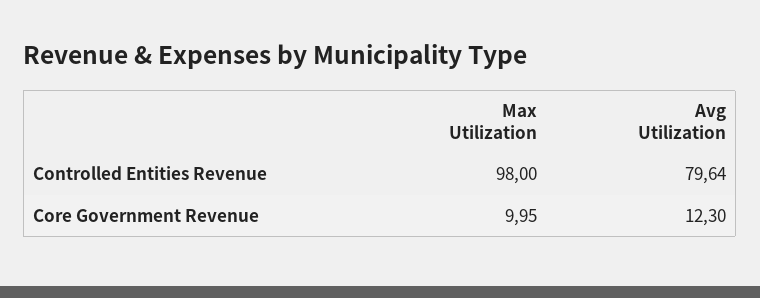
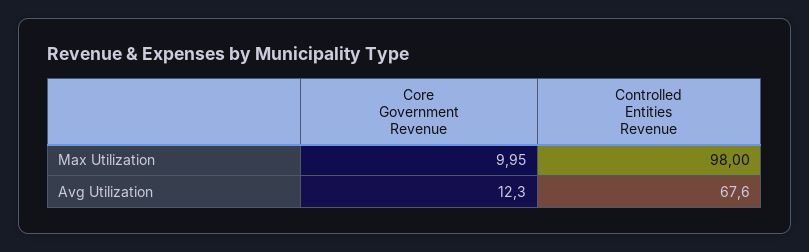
  {
    "Max Utilization": {
      "Controlled Entities Revenue": 98,
      "Core Government Revenue": 9.95
    },
    "Avg Utilization": {
-     "Controlled Entities Revenue": 79.64,
+     "Controlled Entities Revenue": 67.6,
      "Core Government Revenue": 12.3
    }
  }

